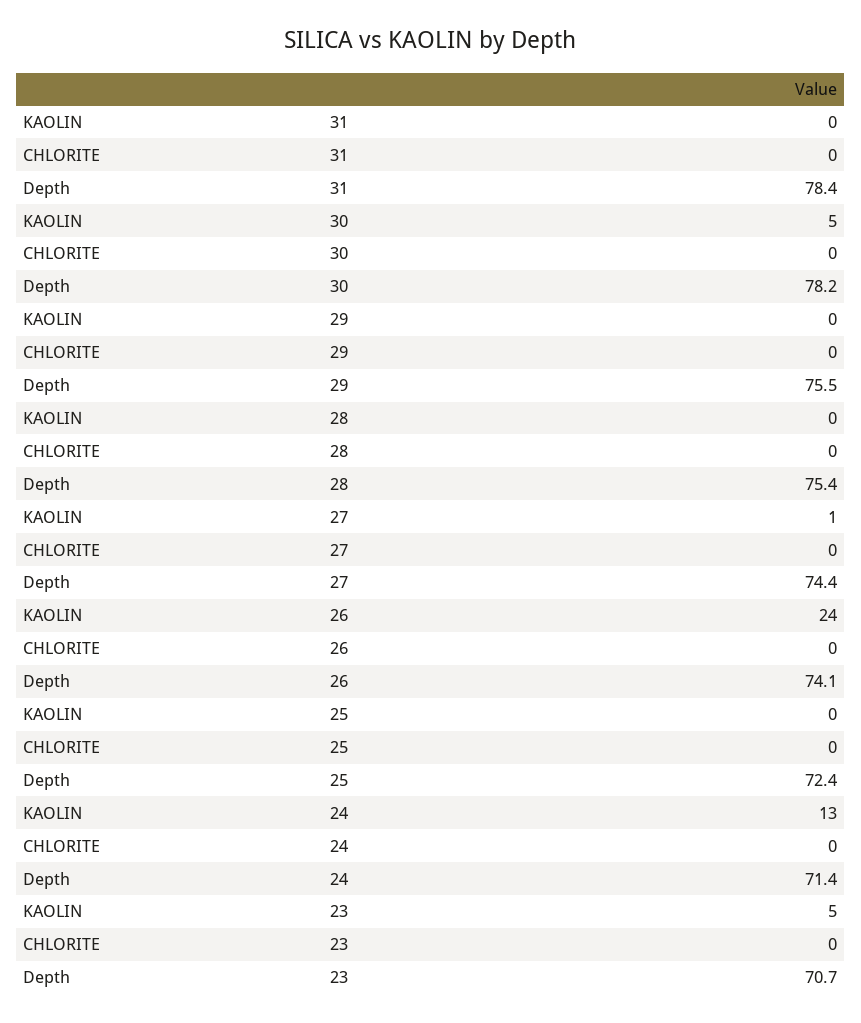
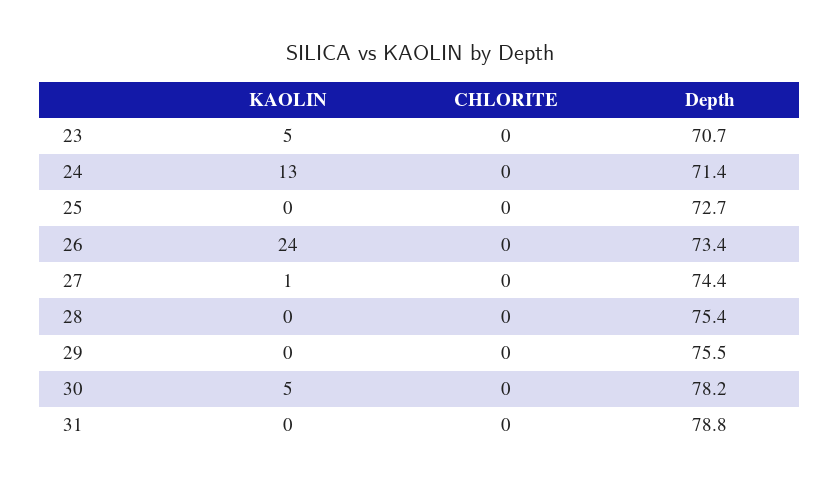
  {
    "KAOLIN": {
      "31": 0,
      "30": 5,
      "29": 0,
      "28": 0,
      "27": 1,
      "26": 24,
      "25": 0,
      "24": 13,
      "23": 5
    },
    "CHLORITE": {
      "31": 0,
      "30": 0,
      "29": 0,
      "28": 0,
      "27": 0,
      "26": 0,
      "25": 0,
      "24": 0,
      "23": 0
    },
    "Depth": {
-     "31": 78.4,
+     "31": 78.8,
      "30": 78.2,
      "29": 75.5,
      "28": 75.4,
      "27": 74.4,
-     "26": 74.1,
+     "26": 73.4,
-     "25": 72.4,
+     "25": 72.7,
      "24": 71.4,
      "23": 70.7
    }
  }

